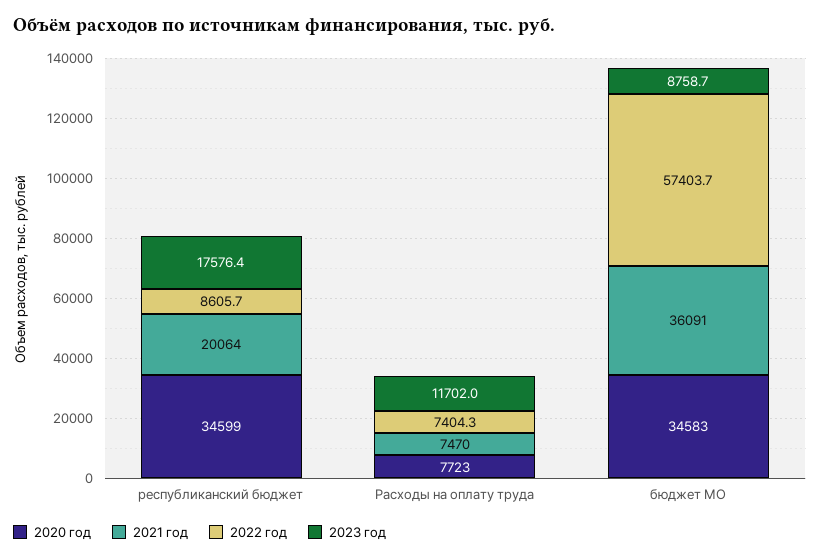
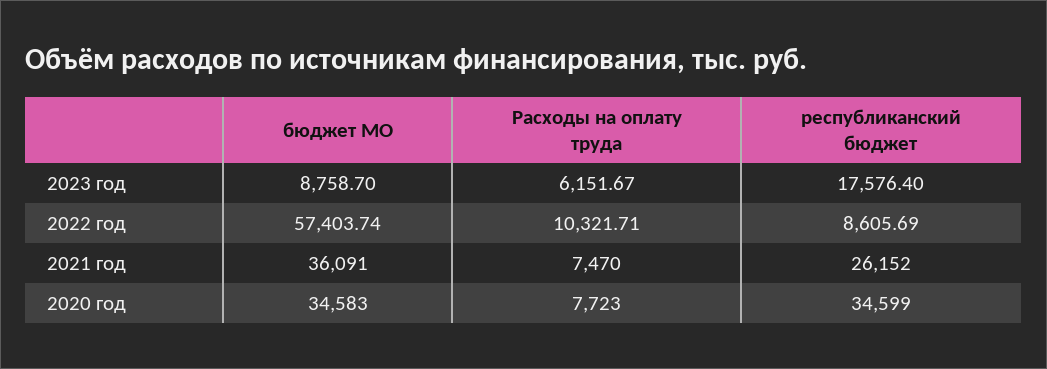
  {
    "2020 год": {
      "республиканский бюджет": 34599,
      "Расходы на оплату труда": 7723,
      "бюджет МО": 34583
    },
    "2021 год": {
-     "республиканский бюджет": 20064,
+     "республиканский бюджет": 26152,
      "Расходы на оплату труда": 7470,
      "бюджет МО": 36091
    },
    "2022 год": {
      "республиканский бюджет": 8605.69,
-     "Расходы на оплату труда": 7404.3,
+     "Расходы на оплату труда": 10321.71,
      "бюджет МО": 57403.74
    },
    "2023 год": {
      "республиканский бюджет": 17576.4,
-     "Расходы на оплату труда": 11702,
+     "Расходы на оплату труда": 6151.67,
      "бюджет МО": 8758.7
    }
  }

